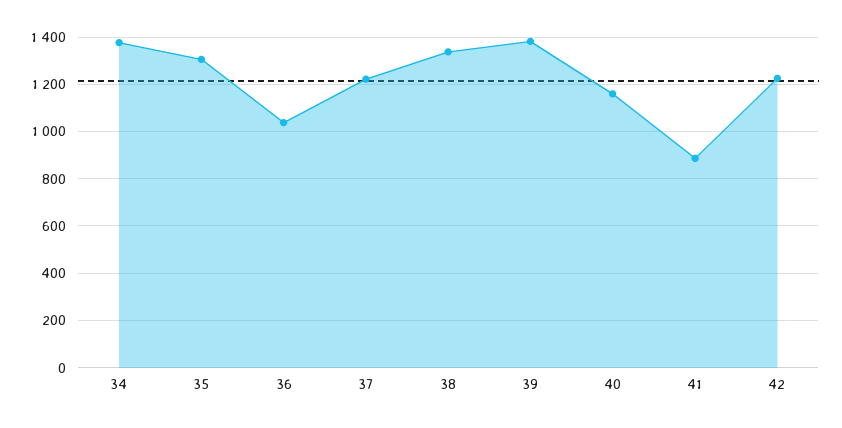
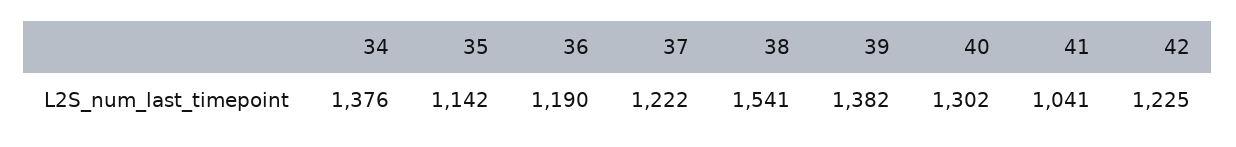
  {
    "34": 1376,
-   "35": 1300,
+   "35": 1142,
-   "36": 1050,
+   "36": 1190,
    "37": 1222,
-   "38": 1350,
+   "38": 1541,
    "39": 1382,
-   "40": 1150,
+   "40": 1302,
-   "41": 900,
+   "41": 1041,
    "42": 1225
  }

